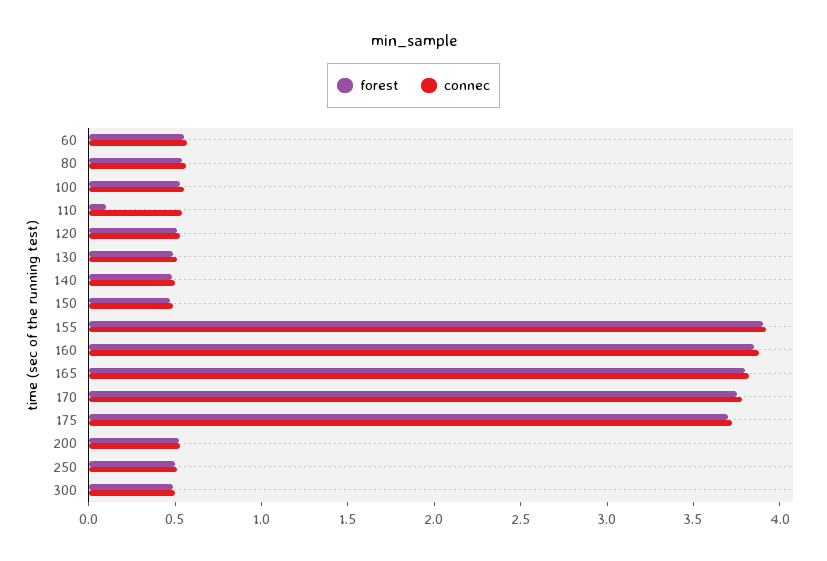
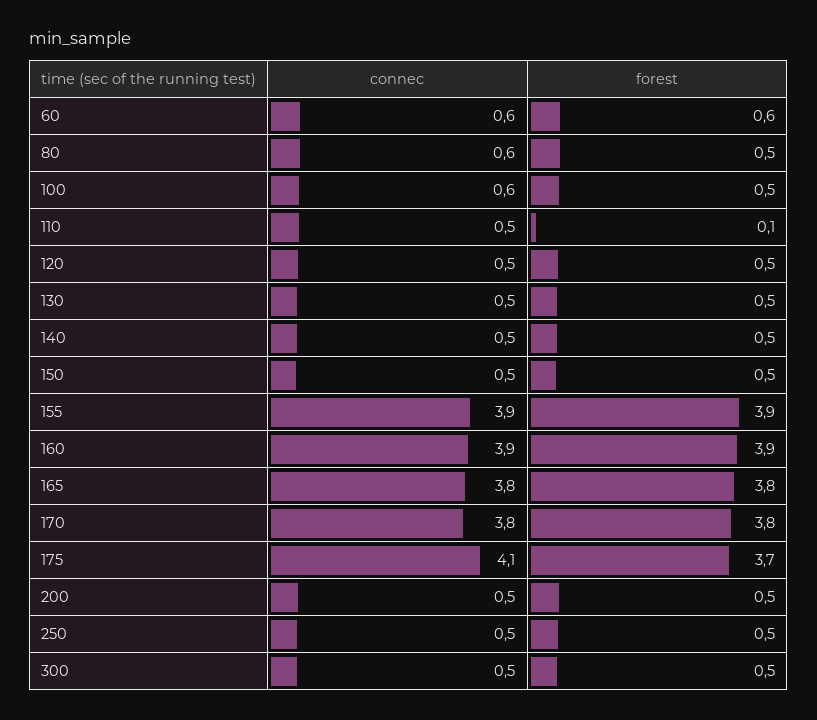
  {
    "forest": {
      "60": 0.6,
      "80": 0.5,
      "100": 0.5,
      "110": 0.1,
      "120": 0.5,
      "130": 0.5,
      "140": 0.5,
      "150": 0.5,
      "155": 3.9,
      "160": 3.9,
      "165": 3.8,
      "170": 3.8,
      "175": 3.7,
      "200": 0.5,
      "250": 0.5,
      "300": 0.5
    },
    "connec": {
      "60": 0.6,
      "80": 0.6,
      "100": 0.6,
      "110": 0.5,
      "120": 0.5,
      "130": 0.5,
      "140": 0.5,
      "150": 0.5,
      "155": 3.9,
      "160": 3.9,
      "165": 3.8,
      "170": 3.8,
-     "175": 3.7,
+     "175": 4.1,
      "200": 0.5,
      "250": 0.5,
      "300": 0.5
    }
  }

